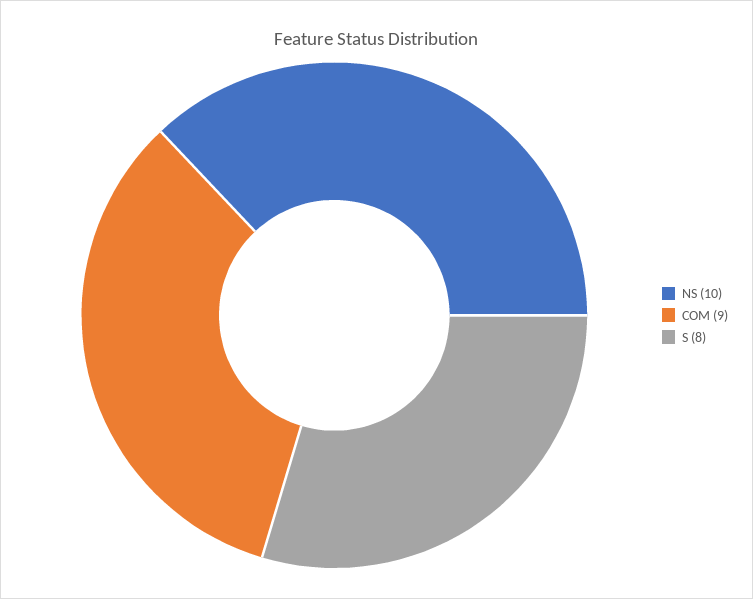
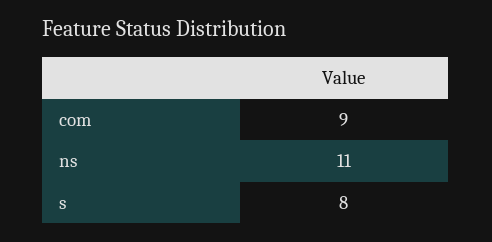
  {
-   "NS": 10,
+   "NS": 11,
    "COM": 9,
    "S": 8
  }

